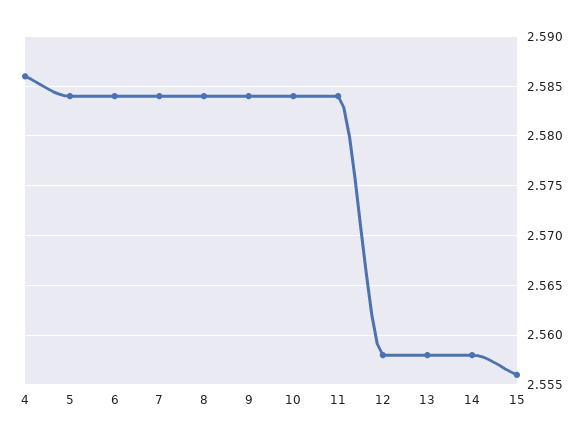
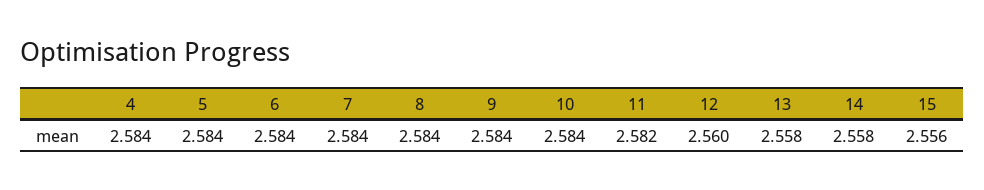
  {
-   "4": 2.586,
+   "4": 2.584,
    "5": 2.584,
    "6": 2.584,
    "7": 2.584,
    "8": 2.584,
    "9": 2.584,
    "10": 2.584,
-   "11": 2.584,
+   "11": 2.582,
-   "12": 2.558,
+   "12": 2.56,
    "13": 2.558,
    "14": 2.558,
    "15": 2.556
  }

